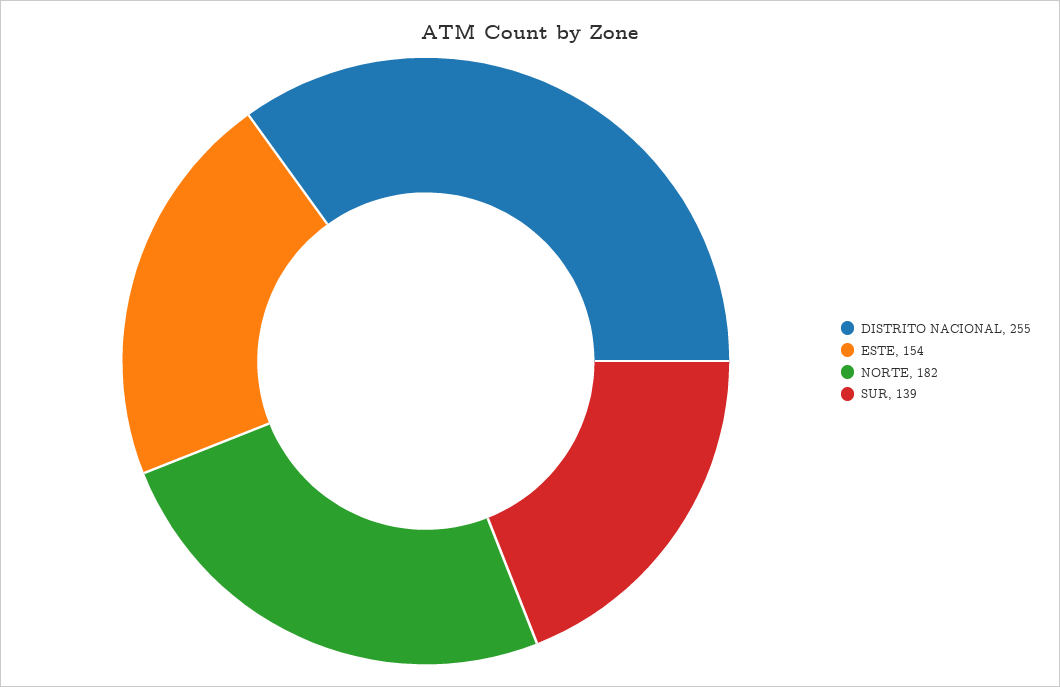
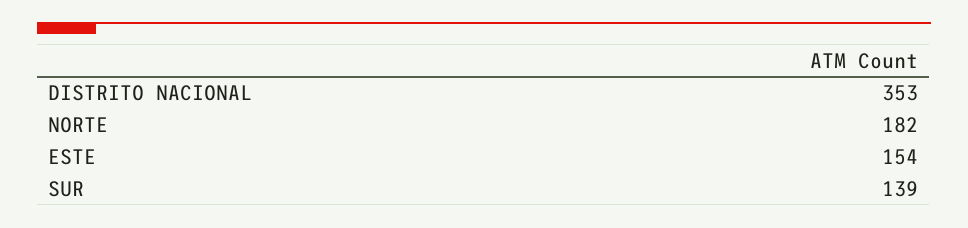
  {
-   "DISTRITO NACIONAL": 255,
+   "DISTRITO NACIONAL": 353,
    "ESTE": 154,
    "NORTE": 182,
    "SUR": 139
  }

